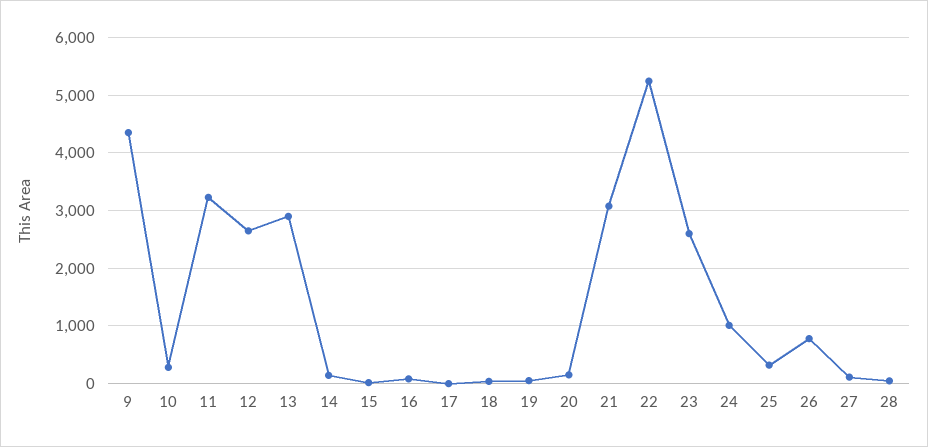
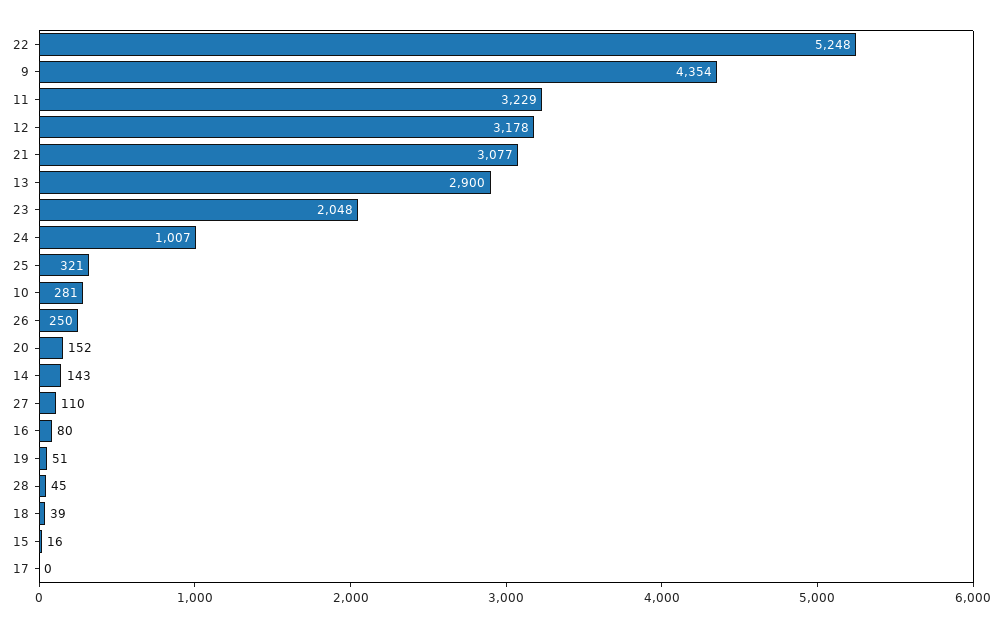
  {
    "9": 4354,
    "10": 281,
    "11": 3229,
-   "12": 2600,
+   "12": 3178,
    "13": 2900,
    "14": 143,
    "15": 16,
    "16": 80,
    "17": 0,
    "18": 39,
    "19": 51,
    "20": 152,
    "21": 3077,
    "22": 5248,
-   "23": 2600,
+   "23": 2048,
    "24": 1007,
    "25": 321,
-   "26": 800,
+   "26": 250,
    "27": 110,
    "28": 45
  }

